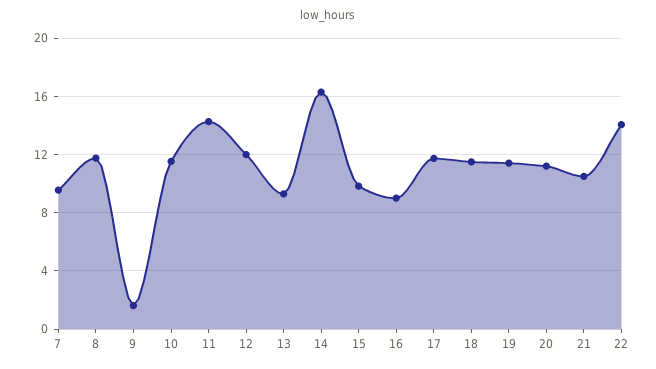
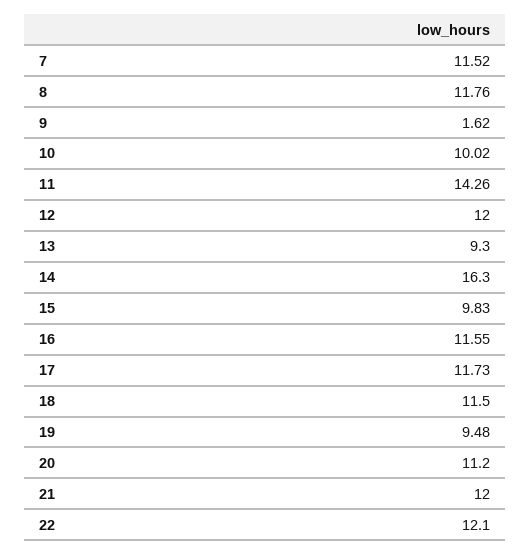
  {
-   "7": 9.5,
+   "7": 11.52,
    "8": 11.76,
    "9": 1.62,
-   "10": 11.5,
+   "10": 10.02,
    "11": 14.26,
    "12": 12,
    "13": 9.3,
    "14": 16.3,
    "15": 9.83,
-   "16": 9,
+   "16": 11.55,
    "17": 11.73,
    "18": 11.5,
-   "19": 11.5,
+   "19": 9.48,
    "20": 11.2,
-   "21": 10.5,
+   "21": 12,
-   "22": 14
+   "22": 12.1
  }

